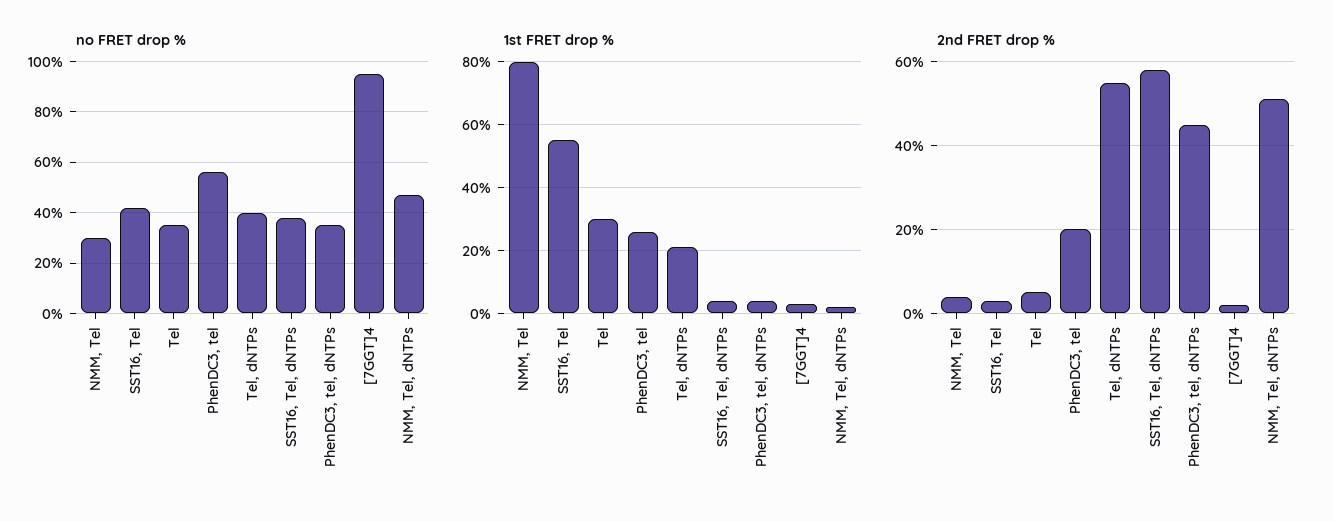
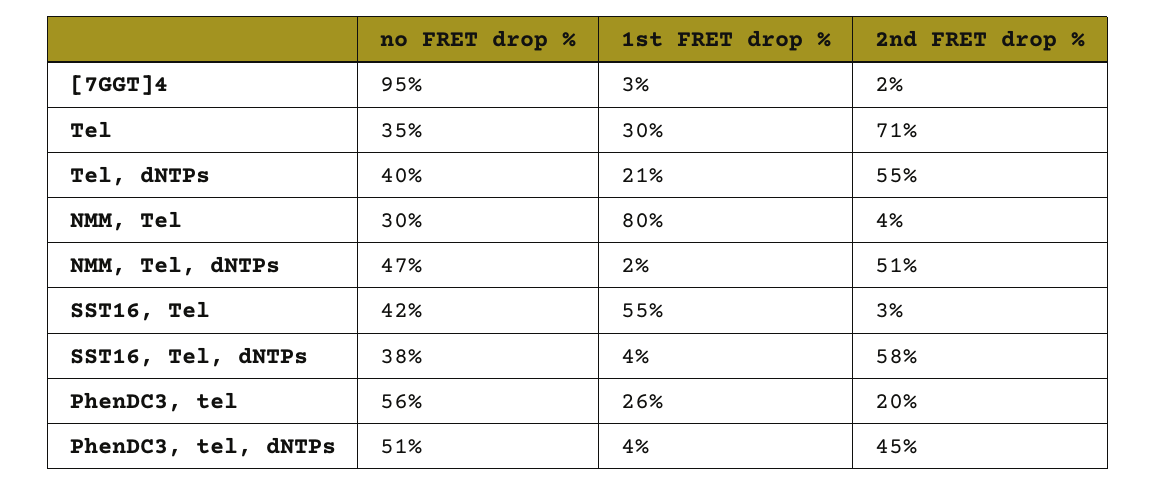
  {
    "no FRET drop %": {
      "NMM, Tel": 30,
      "SST16, Tel": 42,
      "Tel": 35,
      "PhenDC3, tel": 56,
      "Tel, dNTPs": 40,
      "SST16, Tel, dNTPs": 38,
-     "PhenDC3, tel, dNTPs": 35,
+     "PhenDC3, tel, dNTPs": 51,
      "[7GGT]4": 95,
      "NMM, Tel, dNTPs": 47
    },
    "1st FRET drop %": {
      "NMM, Tel": 80,
      "SST16, Tel": 55,
      "Tel": 30,
      "PhenDC3, tel": 26,
      "Tel, dNTPs": 21,
      "SST16, Tel, dNTPs": 4,
      "PhenDC3, tel, dNTPs": 4,
      "[7GGT]4": 3,
      "NMM, Tel, dNTPs": 2
    },
    "2nd FRET drop %": {
      "NMM, Tel": 4,
      "SST16, Tel": 3,
-     "Tel": 5,
+     "Tel": 71,
      "PhenDC3, tel": 20,
      "Tel, dNTPs": 55,
      "SST16, Tel, dNTPs": 58,
      "PhenDC3, tel, dNTPs": 45,
      "[7GGT]4": 2,
      "NMM, Tel, dNTPs": 51
    }
  }

